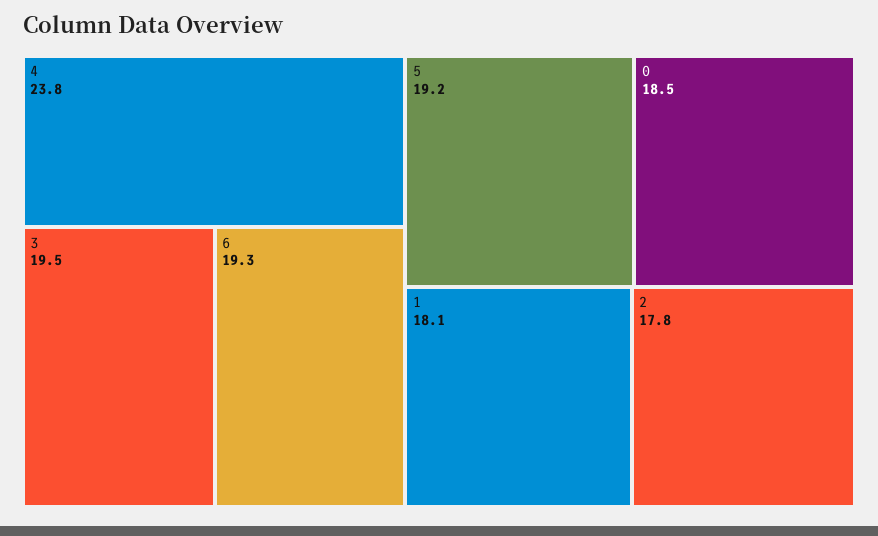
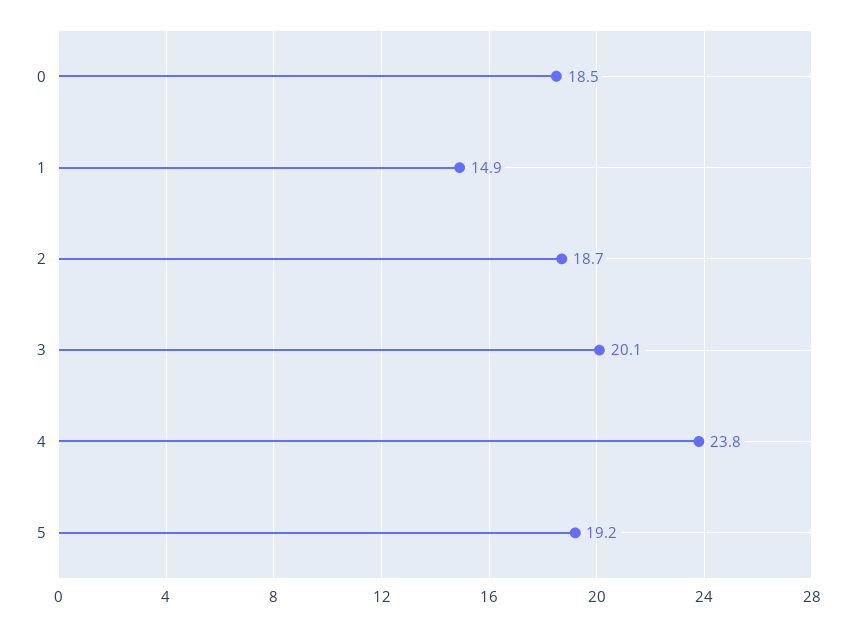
  {
    "4": 23.8,
-   "3": 19.5,
+   "3": 20.1,
-   "6": 19.3,
    "5": 19.2,
    "0": 18.5,
-   "1": 18.1,
+   "1": 14.9,
-   "2": 17.8
+   "2": 18.7
  }

